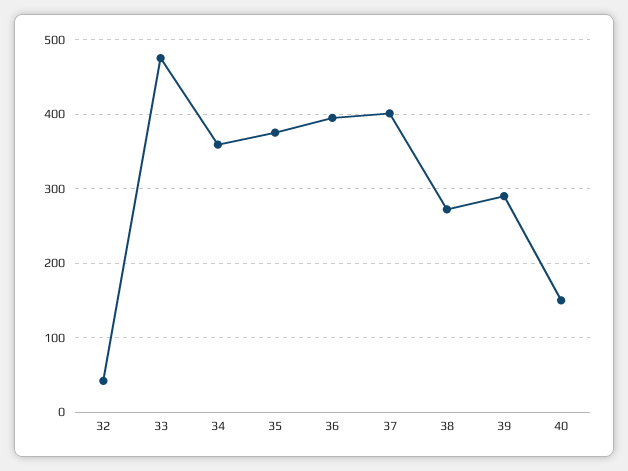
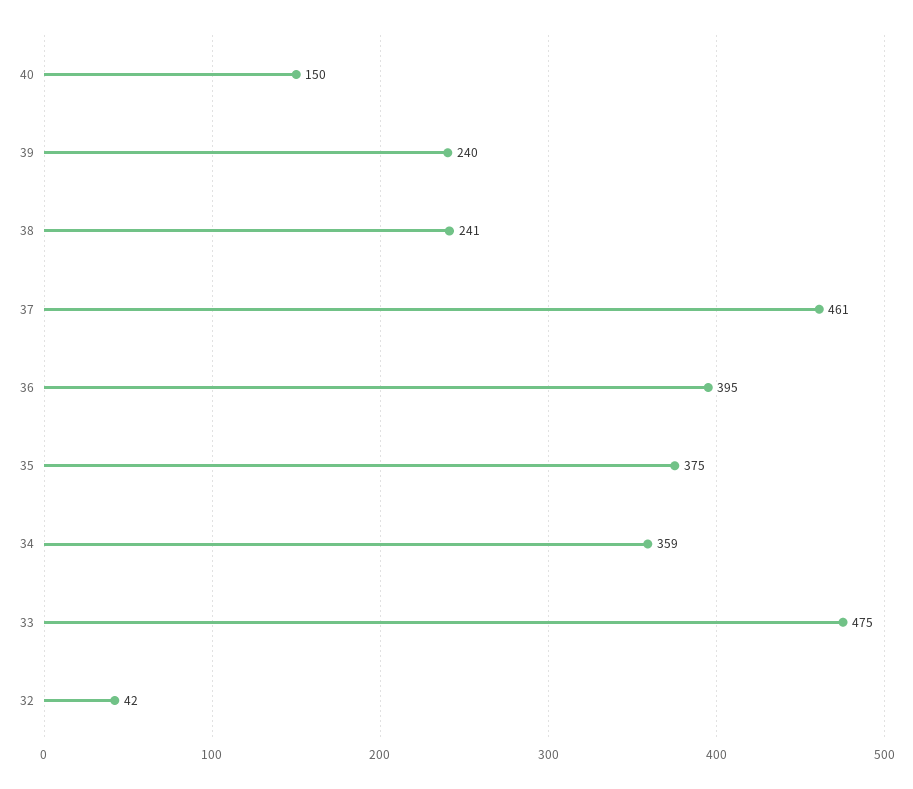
  {
    "32": 42,
    "33": 475,
    "34": 359,
    "35": 375,
    "36": 395,
-   "37": 400,
+   "37": 461,
-   "38": 270,
+   "38": 241,
-   "39": 290,
+   "39": 240,
    "40": 150
  }

